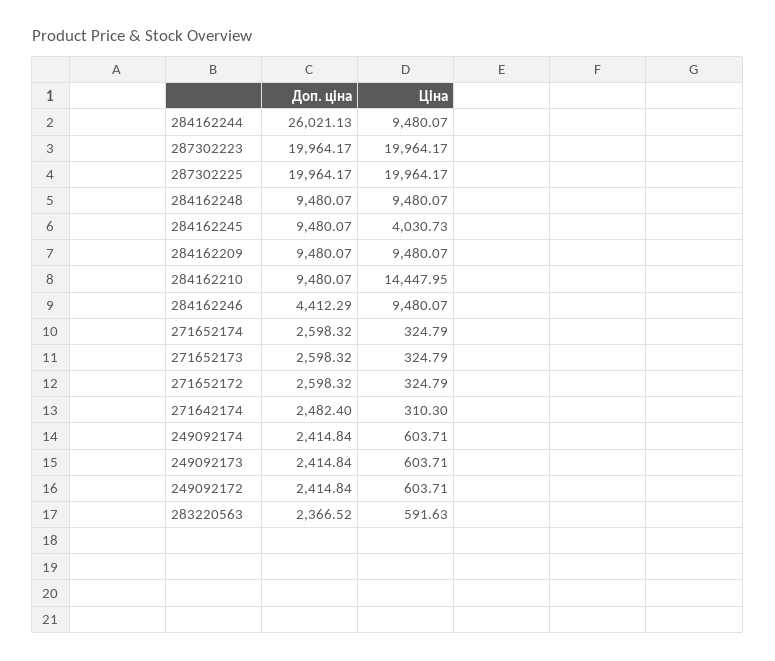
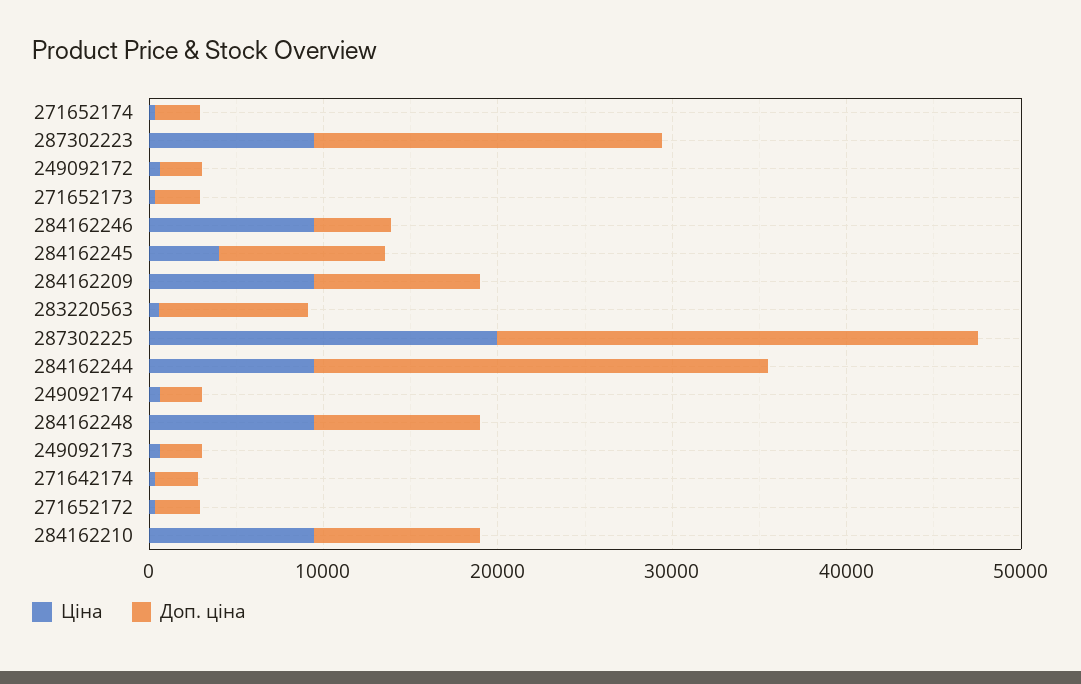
  {
    "Доп. ціна": {
      "284162244": 26021.13,
      "287302223": 19964.17,
-     "287302225": 19964.17,
+     "287302225": 28000,
      "284162248": 9480.07,
      "284162245": 9480.07,
      "284162209": 9480.07,
      "284162210": 9480.07,
      "284162246": 4412.29,
      "271652174": 2598.32,
      "271652173": 2598.32,
      "271652172": 2598.32,
      "271642174": 2482.4,
      "249092174": 2414.84,
      "249092173": 2414.84,
      "249092172": 2414.84,
-     "283220563": 2366.52
+     "283220563": 8000
    },
    "Ціна": {
      "284162244": 9480.07,
-     "287302223": 19964.17,
+     "287302223": 10000,
      "287302225": 19964.17,
      "284162248": 9480.07,
      "284162245": 4030.73,
      "284162209": 9480.07,
-     "284162210": 14447.95,
+     "284162210": 10000,
      "284162246": 9480.07,
      "271652174": 324.79,
      "271652173": 324.79,
      "271652172": 324.79,
      "271642174": 310.3,
      "249092174": 603.71,
      "249092173": 603.71,
      "249092172": 603.71,
      "283220563": 591.63
    }
  }

